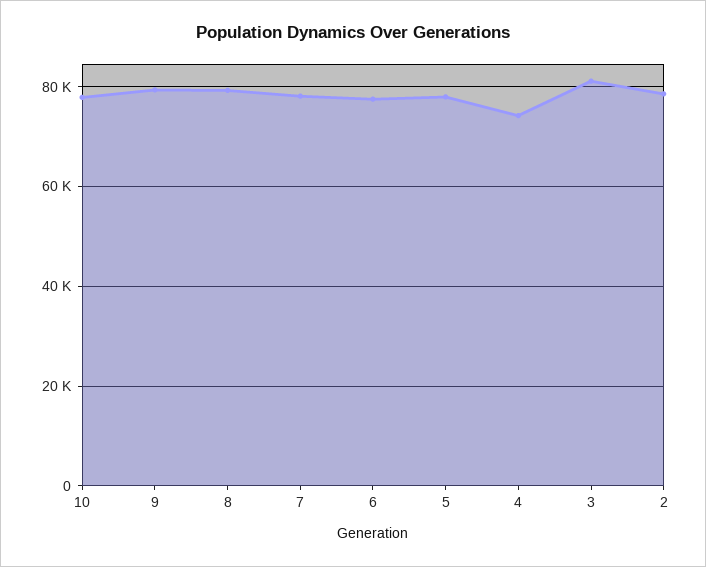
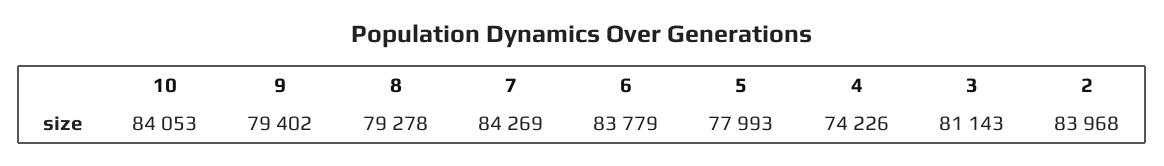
  {
-   "10": 78000,
+   "10": 84053,
    "9": 79402,
    "8": 79278,
-   "7": 78000,
+   "7": 84269,
-   "6": 78000,
+   "6": 83779,
    "5": 77993,
    "4": 74226,
    "3": 81143,
-   "2": 78000
+   "2": 83968
  }

